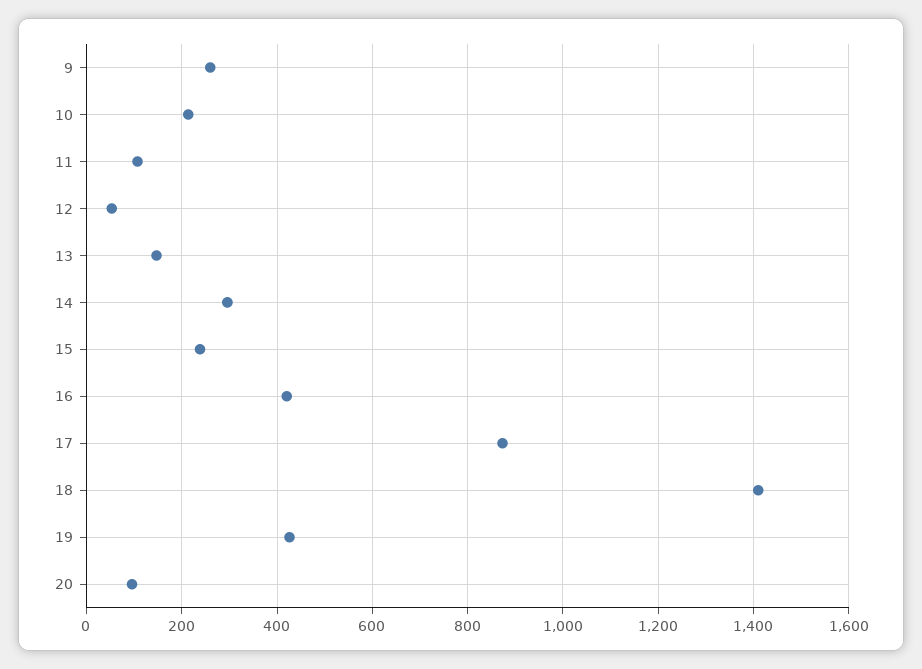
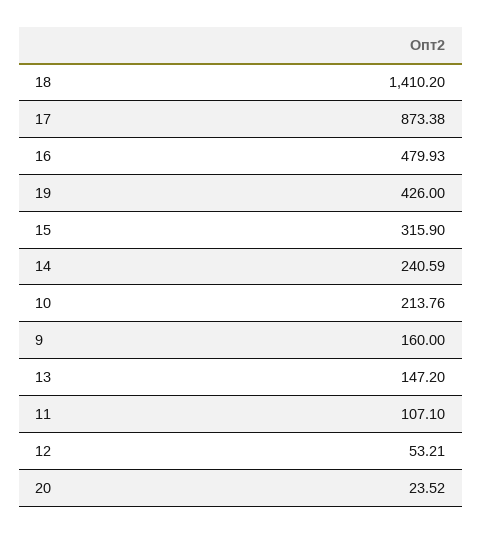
  {
-   "9": 260,
+   "9": 160,
    "10": 213.76,
    "11": 107.1,
    "12": 53.21,
    "13": 147.2,
-   "14": 300,
+   "14": 240.59,
-   "15": 240,
+   "15": 315.9,
-   "16": 420,
+   "16": 479.93,
    "17": 873.38,
    "18": 1410.2,
    "19": 426,
-   "20": 100
+   "20": 23.52
  }

